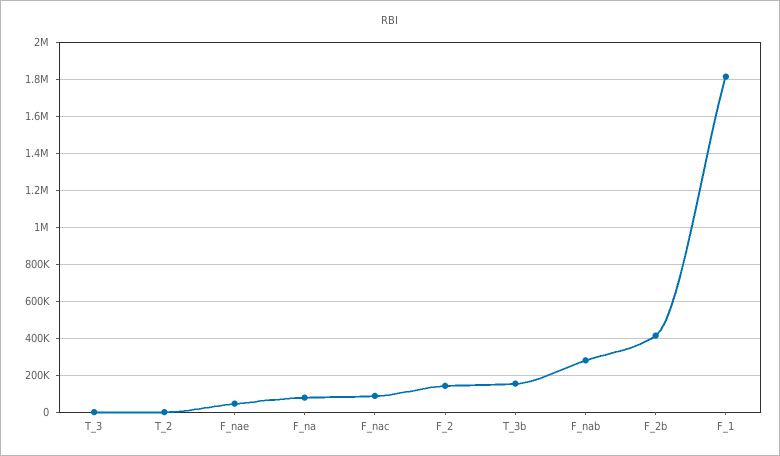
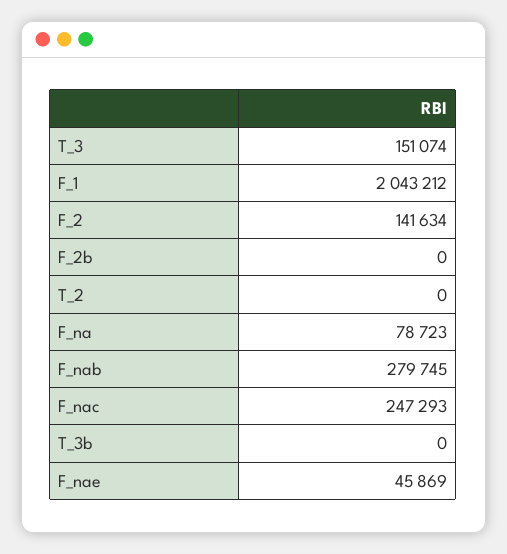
  {
-   "T_3": 0,
+   "T_3": 151074,
    "T_2": 0,
    "F_nae": 45869,
    "F_na": 78723,
-   "F_nac": 100000,
+   "F_nac": 247293,
    "F_2": 141634,
-   "T_3b": 150000,
+   "T_3b": 0,
    "F_nab": 279745,
-   "F_2b": 400000,
+   "F_2b": 0,
-   "F_1": 1800000
+   "F_1": 2043212
  }

